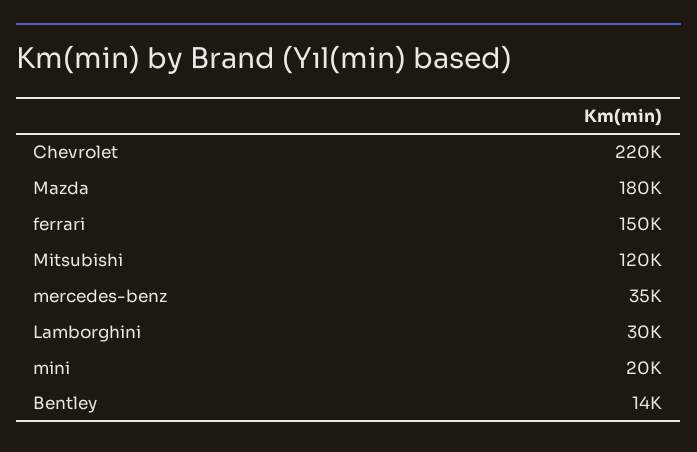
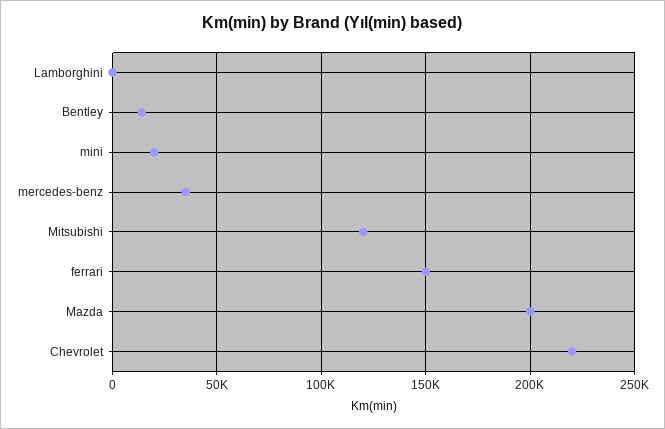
  {
    "Chevrolet": 220000,
-   "Mazda": 180000,
+   "Mazda": 200000,
    "ferrari": 150000,
    "Mitsubishi": 120000,
    "mercedes-benz": 35000,
-   "Lamborghini": 30000,
+   "Lamborghini": 0,
    "mini": 20000,
    "Bentley": 14000
  }

